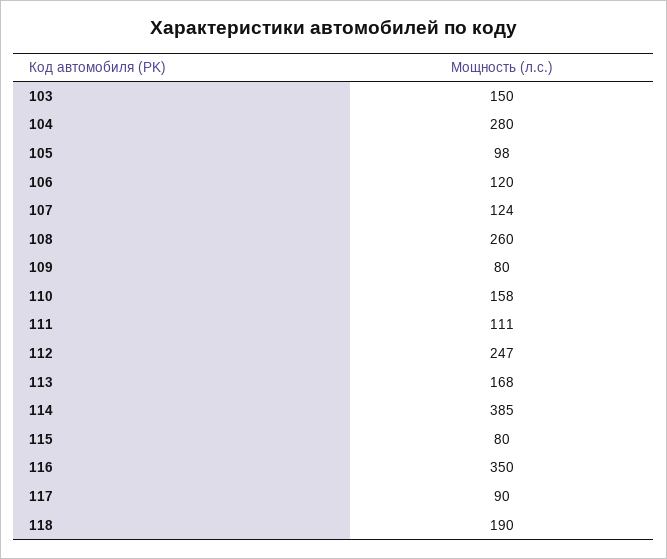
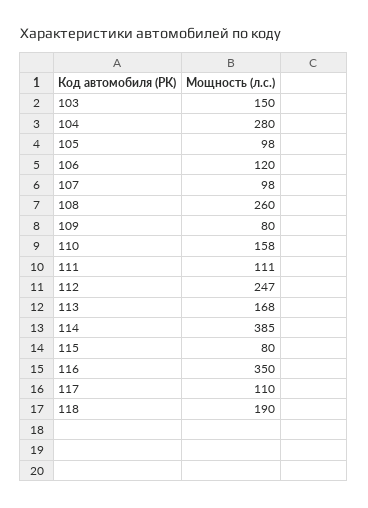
  {
    "103": 150,
    "104": 280,
    "105": 98,
    "106": 120,
-   "107": 124,
+   "107": 98,
    "108": 260,
    "109": 80,
    "110": 158,
    "111": 111,
    "112": 247,
    "113": 168,
    "114": 385,
    "115": 80,
    "116": 350,
-   "117": 90,
+   "117": 110,
    "118": 190
  }

